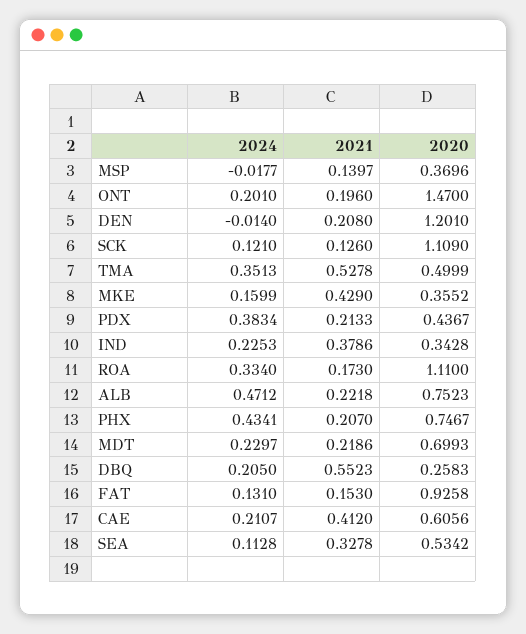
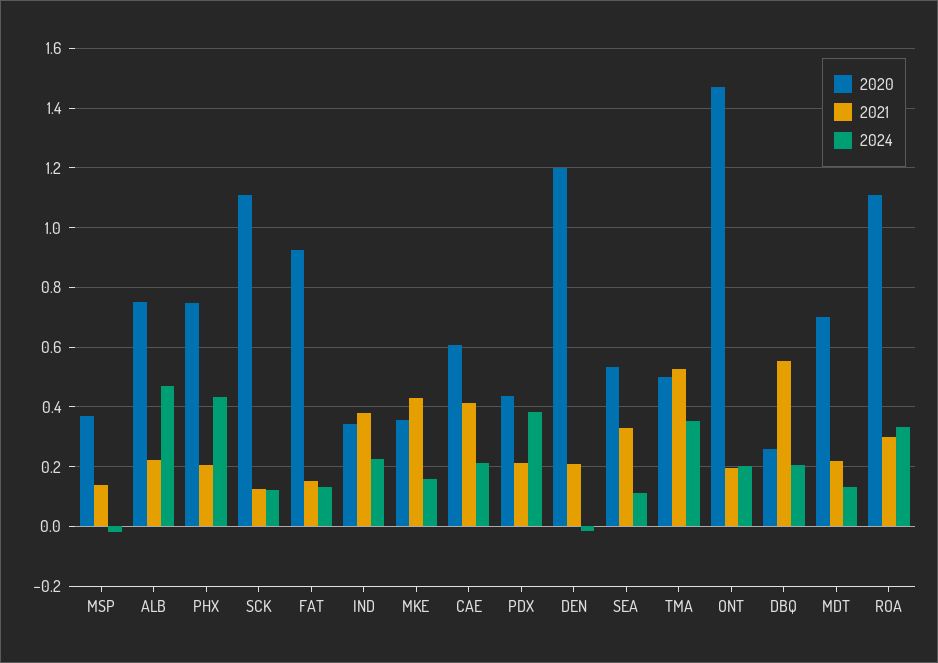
  {
    "2024": {
      "MSP": -0.0177,
      "ONT": 0.201,
      "DEN": -0.014,
      "SCK": 0.121,
      "TMA": 0.3513,
      "MKE": 0.1599,
      "PDX": 0.3834,
      "IND": 0.2253,
      "ROA": 0.334,
      "ALB": 0.4712,
      "PHX": 0.4341,
-     "MDT": 0.2297,
+     "MDT": 0.125,
      "DBQ": 0.205,
      "FAT": 0.131,
      "CAE": 0.2107,
      "SEA": 0.1128
    },
    "2021": {
      "MSP": 0.1397,
      "ONT": 0.196,
      "DEN": 0.208,
      "SCK": 0.126,
      "TMA": 0.5278,
      "MKE": 0.429,
      "PDX": 0.2133,
      "IND": 0.3786,
-     "ROA": 0.173,
+     "ROA": 0.3,
      "ALB": 0.2218,
      "PHX": 0.207,
      "MDT": 0.2186,
      "DBQ": 0.5523,
      "FAT": 0.153,
      "CAE": 0.412,
      "SEA": 0.3278
    },
    "2020": {
      "MSP": 0.3696,
      "ONT": 1.47,
      "DEN": 1.201,
      "SCK": 1.109,
      "TMA": 0.4999,
      "MKE": 0.3552,
      "PDX": 0.4367,
      "IND": 0.3428,
      "ROA": 1.11,
      "ALB": 0.7523,
      "PHX": 0.7467,
      "MDT": 0.6993,
      "DBQ": 0.2583,
      "FAT": 0.9258,
      "CAE": 0.6056,
      "SEA": 0.5342
    }
  }

